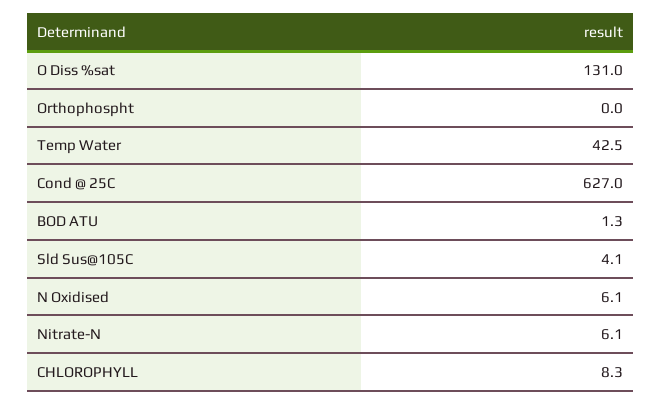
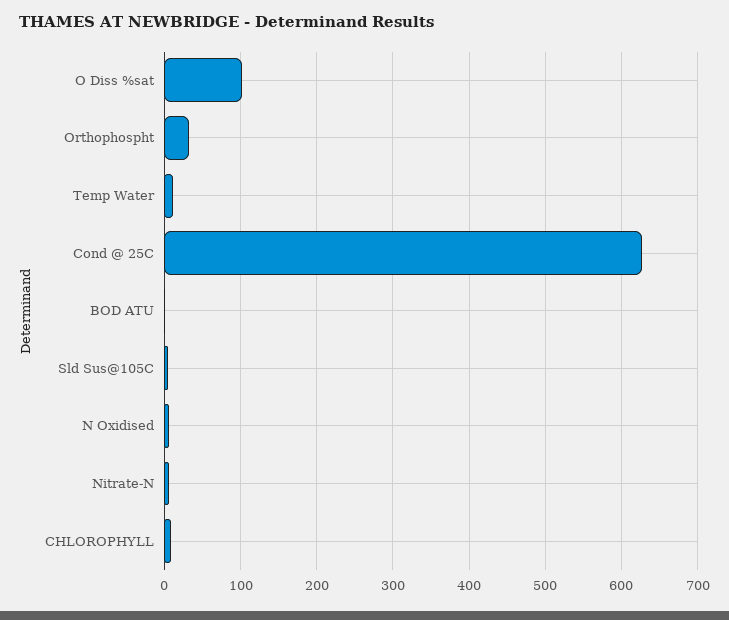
  {
-   "O Diss %sat": 131,
+   "O Diss %sat": 100,
-   "Orthophospht": 0,
+   "Orthophospht": 30,
-   "Temp Water": 42.5,
+   "Temp Water": 10,
    "Cond @ 25C": 627,
    "BOD ATU": 1.3,
    "Sld Sus@105C": 4.1,
    "N Oxidised": 6.1,
    "Nitrate-N": 6.1,
    "CHLOROPHYLL": 8.3
  }

